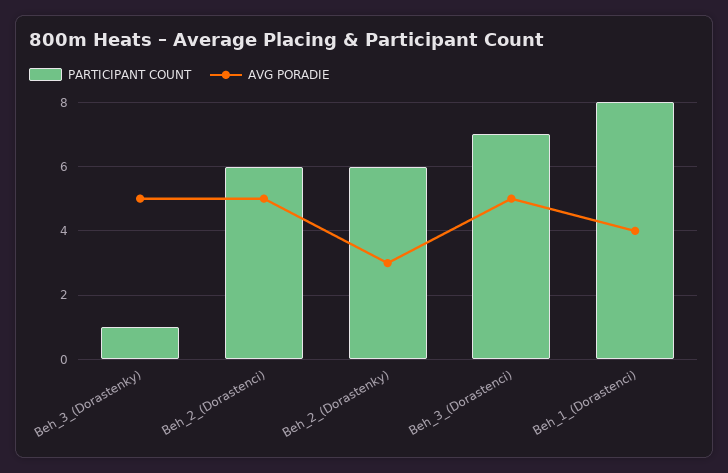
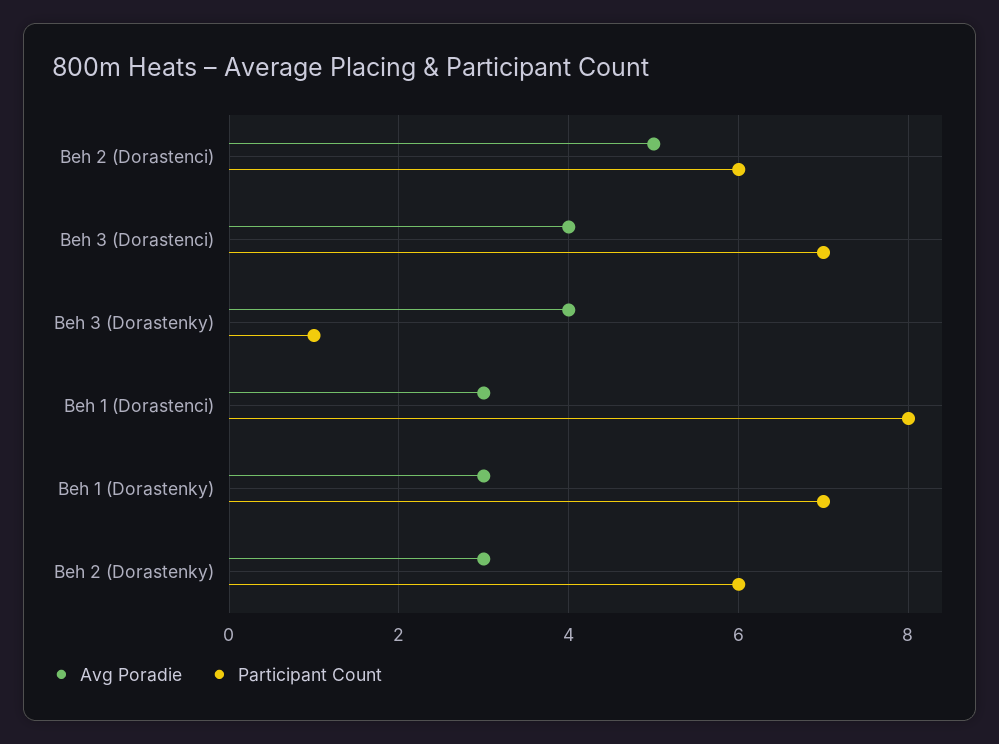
  {
    "PARTICIPANT COUNT": {
      "Beh_3_(Dorastenky)": 1,
      "Beh_2_(Dorastenci)": 6,
      "Beh_2_(Dorastenky)": 6,
      "Beh_3_(Dorastenci)": 7,
-     "Beh_1_(Dorastenci)": 8
+     "Beh_1_(Dorastenci)": 8,
+     "Beh 1 (Dorastenky)": 7
    },
    "AVG PORADIE": {
-     "Beh_3_(Dorastenky)": 5,
+     "Beh_3_(Dorastenky)": 4,
      "Beh_2_(Dorastenci)": 5,
      "Beh_2_(Dorastenky)": 3,
-     "Beh_3_(Dorastenci)": 5,
+     "Beh_3_(Dorastenci)": 4,
-     "Beh_1_(Dorastenci)": 4
+     "Beh_1_(Dorastenci)": 3,
+     "Beh 1 (Dorastenky)": 3
    }
  }

